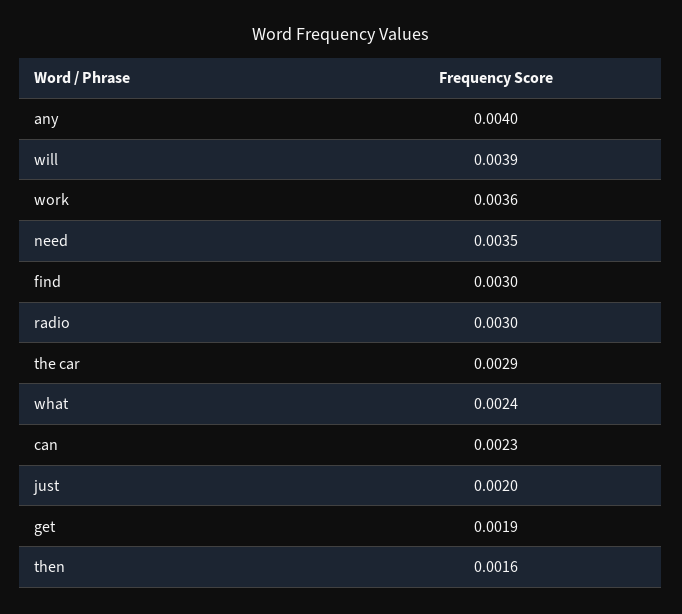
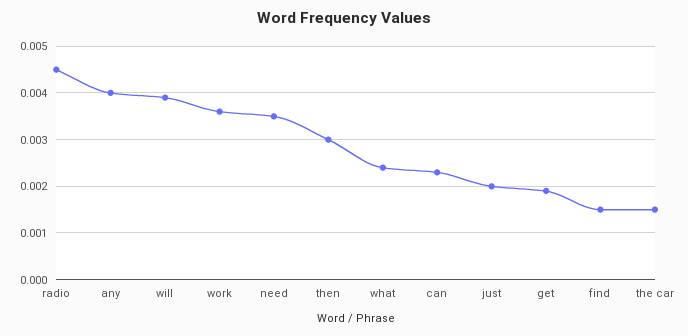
  {
    "any": 0.004,
    "will": 0.0039,
    "work": 0.0036,
    "need": 0.0035,
-   "find": 0.003,
+   "find": 0.0015,
-   "radio": 0.003,
+   "radio": 0.0045,
-   "the car": 0.0029,
+   "the car": 0.0015,
    "what": 0.0024,
    "can": 0.0023,
    "just": 0.002,
    "get": 0.0019,
-   "then": 0.0016
+   "then": 0.003
  }

